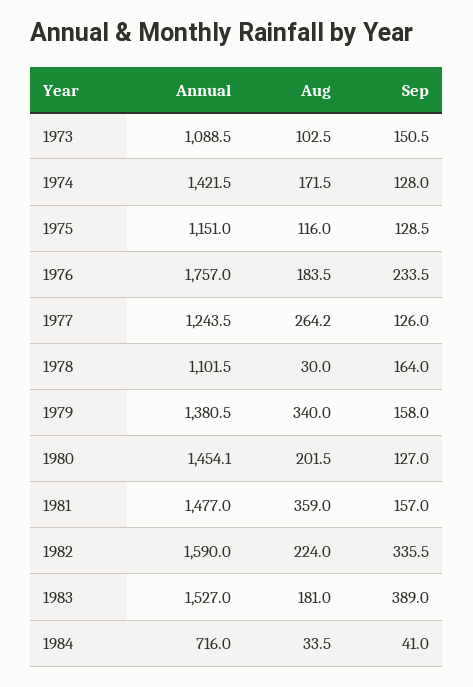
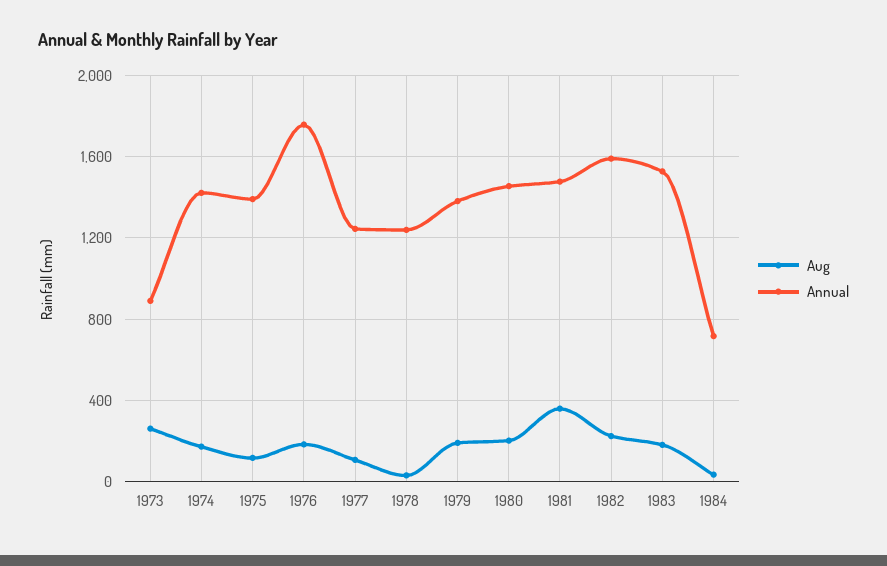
  {
    "Annual": {
-     "1973": 1088.5,
+     "1973": 900,
      "1974": 1421.5,
-     "1975": 1151,
+     "1975": 1400,
      "1976": 1757,
      "1977": 1243.5,
-     "1978": 1101.5,
+     "1978": 1250,
      "1979": 1380.5,
      "1980": 1454.1,
      "1981": 1477,
      "1982": 1590,
      "1983": 1527,
      "1984": 716
    },
    "Aug": {
-     "1973": 102.5,
+     "1973": 250,
      "1974": 171.5,
      "1975": 116,
      "1976": 183.5,
-     "1977": 264.2,
+     "1977": 100,
      "1978": 30,
-     "1979": 340,
+     "1979": 200,
      "1980": 201.5,
      "1981": 359,
      "1982": 224,
      "1983": 181,
      "1984": 33.5
-   },
+   }
-   "Sep": {
-     "1973": 150.5,
-     "1974": 128,
-     "1975": 128.5,
-     "1976": 233.5,
-     "1977": 126,
-     "1978": 164,
-     "1979": 158,
-     "1980": 127,
-     "1981": 157,
-     "1982": 335.5,
-     "1983": 389,
-     "1984": 41
-   }
  }

